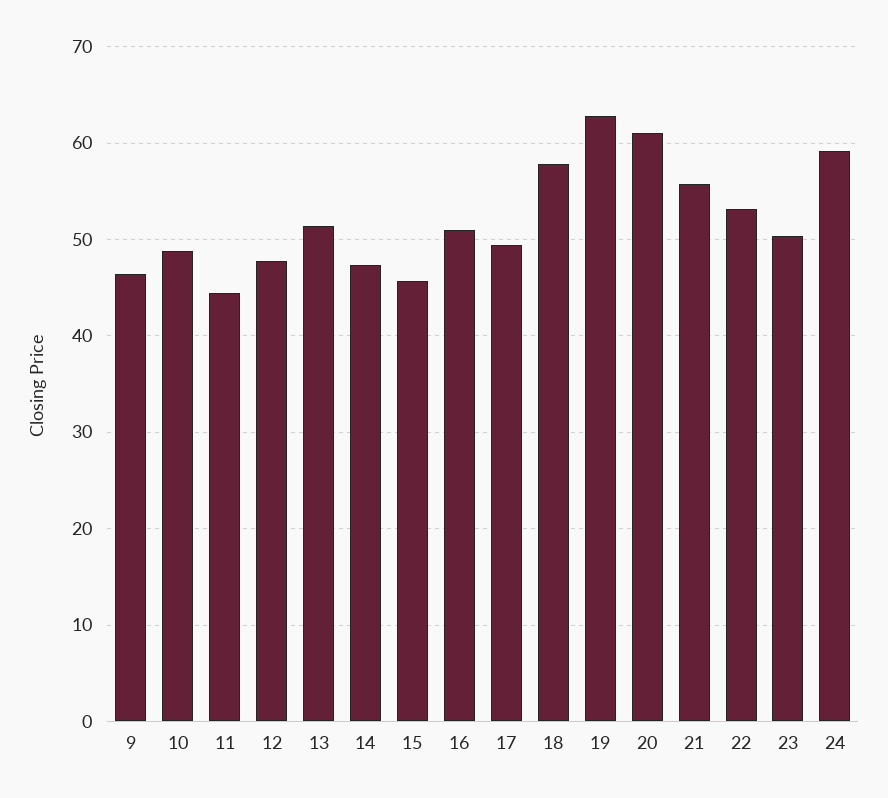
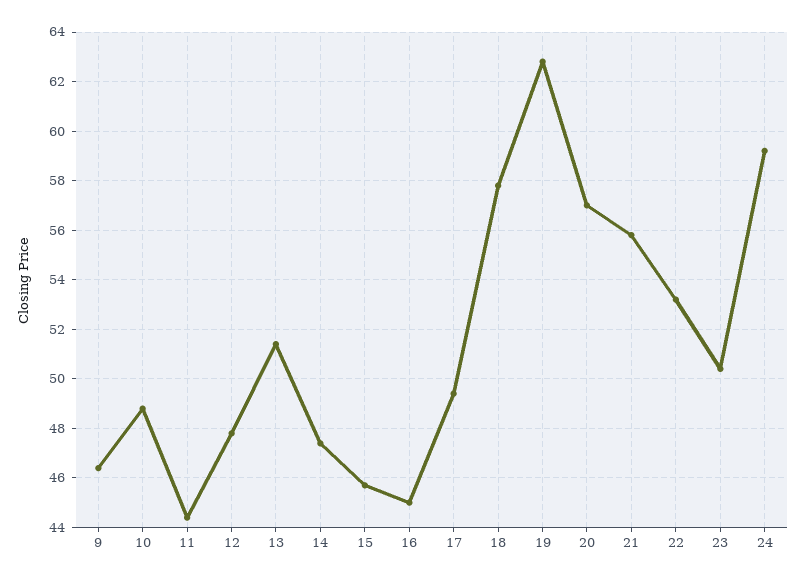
  {
    "9": 46.5,
    "10": 49,
    "11": 44.5,
    "12": 48,
    "13": 51.5,
    "14": 47.5,
    "15": 45.5,
-   "16": 51,
+   "16": 45,
    "17": 49.5,
    "18": 58,
    "19": 63,
-   "20": 61,
+   "20": 57,
    "21": 56,
    "22": 53,
    "23": 50.5,
    "24": 59
  }

